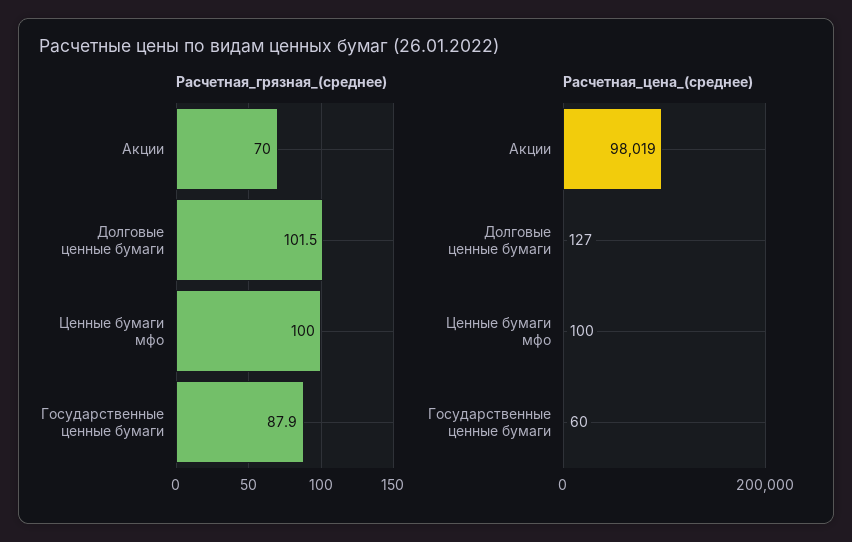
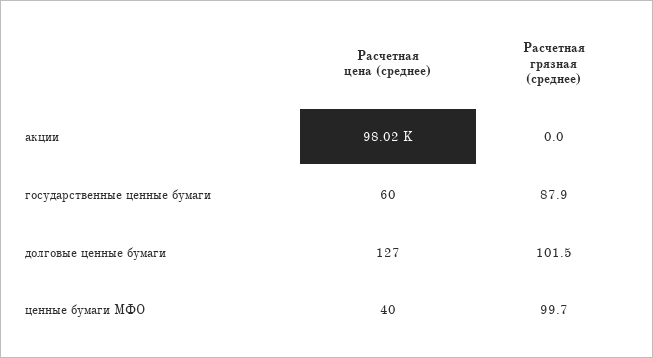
  {
    "Расчетная_грязная_(среднее)": {
-     "Акции": 70,
+     "Акции": 0,
      "Долговые ценные бумаги": 101.5,
-     "Ценные бумаги мфо": 100,
+     "Ценные бумаги мфо": 99.7,
      "Государственные ценные бумаги": 87.9
    },
    "Расчетная_цена_(среднее)": {
      "Акции": 98019,
      "Долговые ценные бумаги": 127,
-     "Ценные бумаги мфо": 100,
+     "Ценные бумаги мфо": 40,
      "Государственные ценные бумаги": 60
    }
  }

